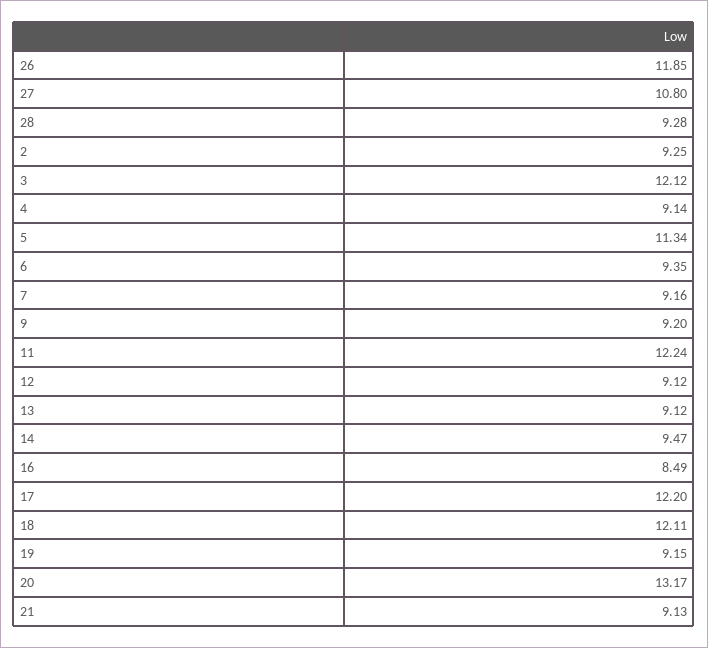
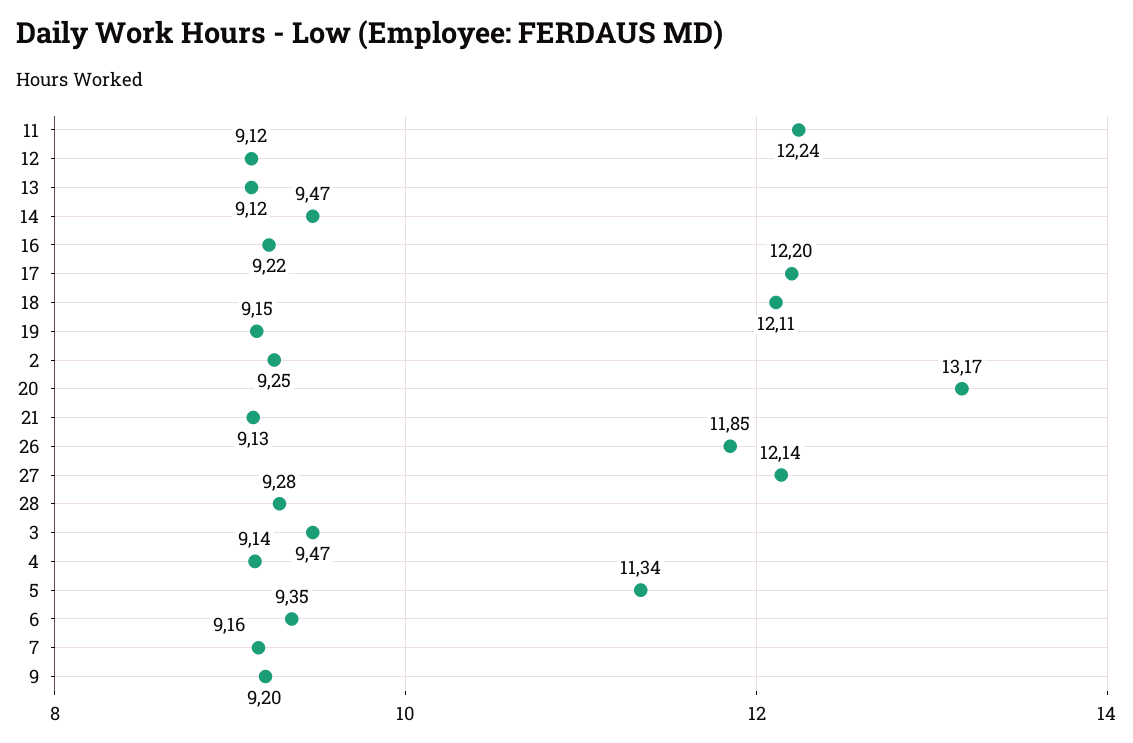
  {
    "26": 11.85,
-   "27": 10.8,
+   "27": 12.14,
    "28": 9.28,
    "2": 9.25,
-   "3": 12.12,
+   "3": 9.47,
    "4": 9.14,
    "5": 11.34,
    "6": 9.35,
    "7": 9.16,
    "9": 9.2,
    "11": 12.24,
    "12": 9.12,
    "13": 9.12,
    "14": 9.47,
-   "16": 8.49,
+   "16": 9.22,
    "17": 12.2,
    "18": 12.11,
    "19": 9.15,
    "20": 13.17,
    "21": 9.13
  }

